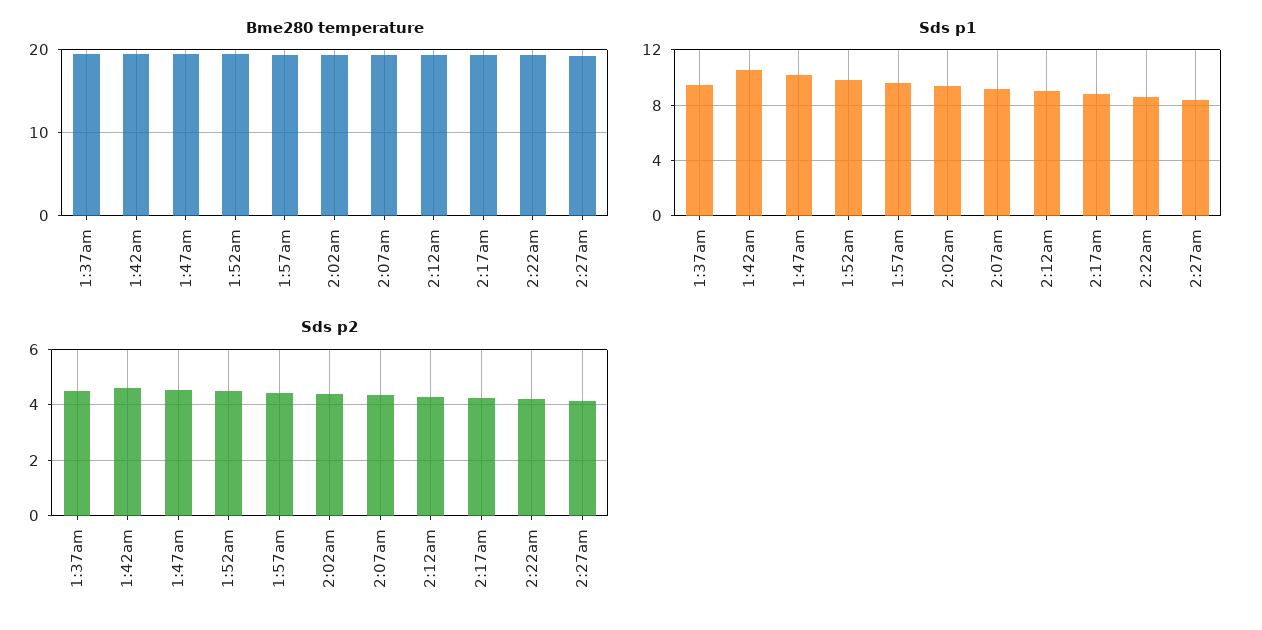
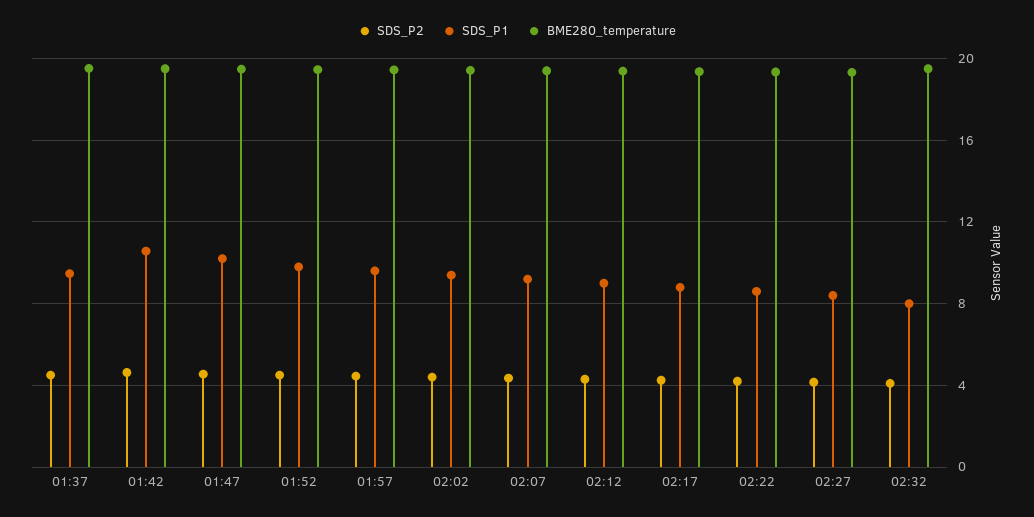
  {
    "Bme280 temperature": {
      "1:37am": 19.5,
      "1:42am": 19.5,
      "1:47am": 19.5,
      "1:52am": 19.5,
      "1:57am": 19.5,
      "2:02am": 19.5,
      "2:07am": 19.5,
      "2:12am": 19.5,
      "2:17am": 19.5,
      "2:22am": 19.5,
-     "2:27am": 19.5
+     "2:27am": 19.5,
+     "02:32": 19.5
    },
    "Sds p1": {
      "1:37am": 9.5,
      "1:42am": 10.5,
      "1:47am": 10,
      "1:52am": 10,
      "1:57am": 9.5,
      "2:02am": 9.5,
      "2:07am": 9,
      "2:12am": 9,
      "2:17am": 9,
      "2:22am": 8.5,
-     "2:27am": 8.5
+     "2:27am": 8.5,
+     "02:32": 8
    },
    "Sds p2": {
      "1:37am": 4.5,
      "1:42am": 4.75,
      "1:47am": 4.5,
      "1:52am": 4.5,
      "1:57am": 4.5,
      "2:02am": 4.5,
      "2:07am": 4.25,
      "2:12am": 4.25,
      "2:17am": 4.25,
      "2:22am": 4.25,
-     "2:27am": 4.25
+     "2:27am": 4.25,
+     "02:32": 4
    }
  }

